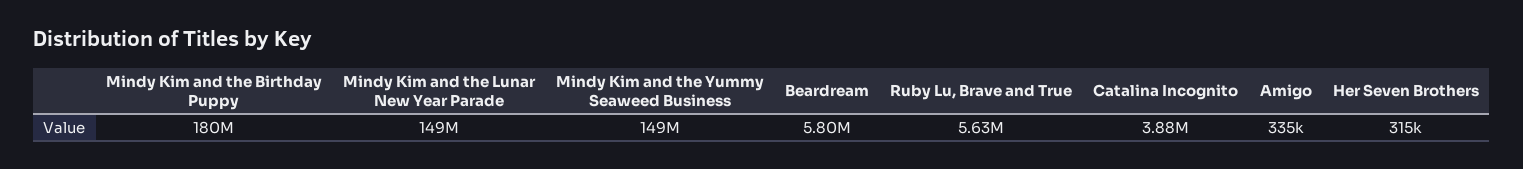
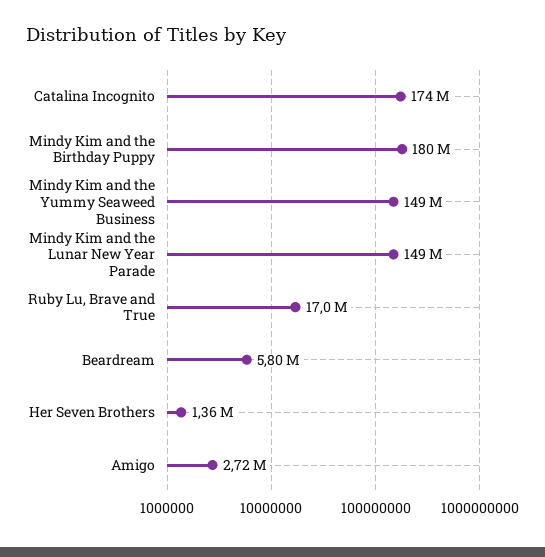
  {
    "Mindy Kim and the Birthday Puppy": 180000000,
    "Mindy Kim and the Lunar New Year Parade": 149000000,
    "Mindy Kim and the Yummy Seaweed Business": 149000000,
    "Beardream": 5800000,
-   "Ruby Lu, Brave and True": 5630000,
+   "Ruby Lu, Brave and True": 17000000,
-   "Catalina Incognito": 3880000,
+   "Catalina Incognito": 174000000,
-   "Amigo": 335000,
+   "Amigo": 2720000,
-   "Her Seven Brothers": 315000
+   "Her Seven Brothers": 1360000
  }

